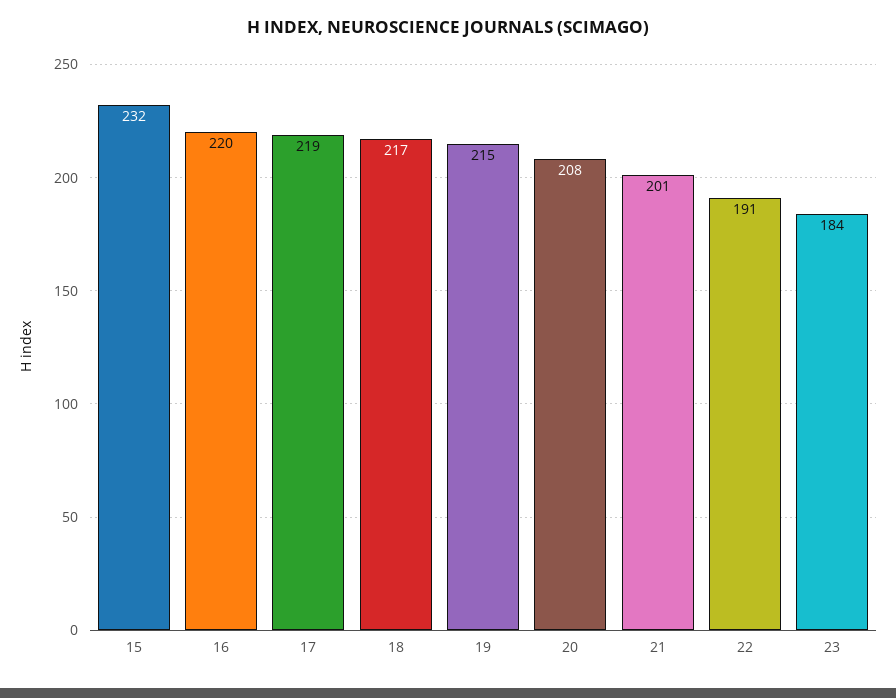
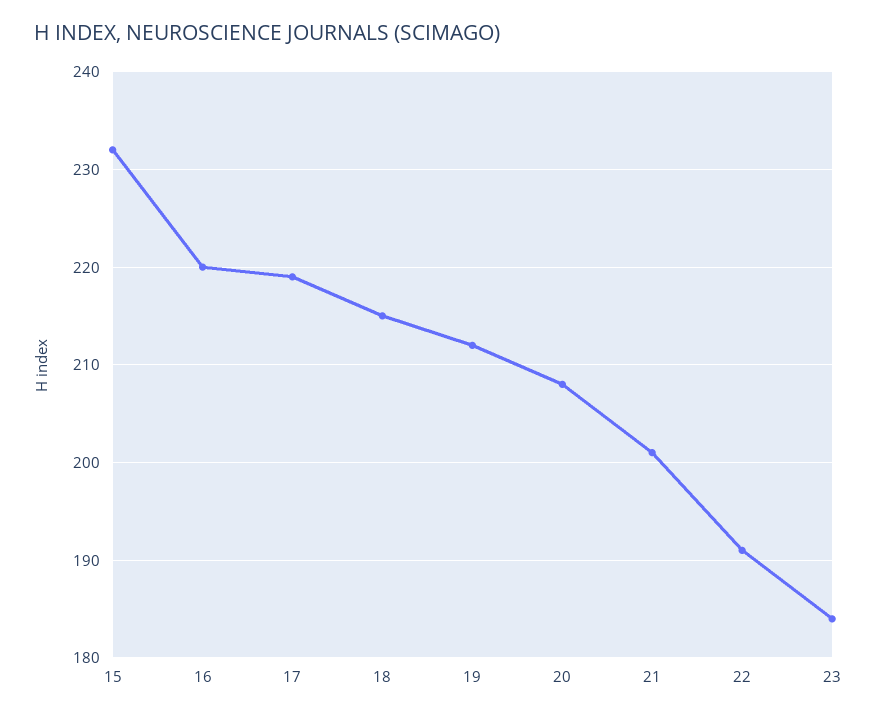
  {
    "15": 232,
    "16": 220,
    "17": 219,
-   "18": 217,
+   "18": 215,
-   "19": 215,
+   "19": 212,
    "20": 208,
    "21": 201,
    "22": 191,
    "23": 184
  }

